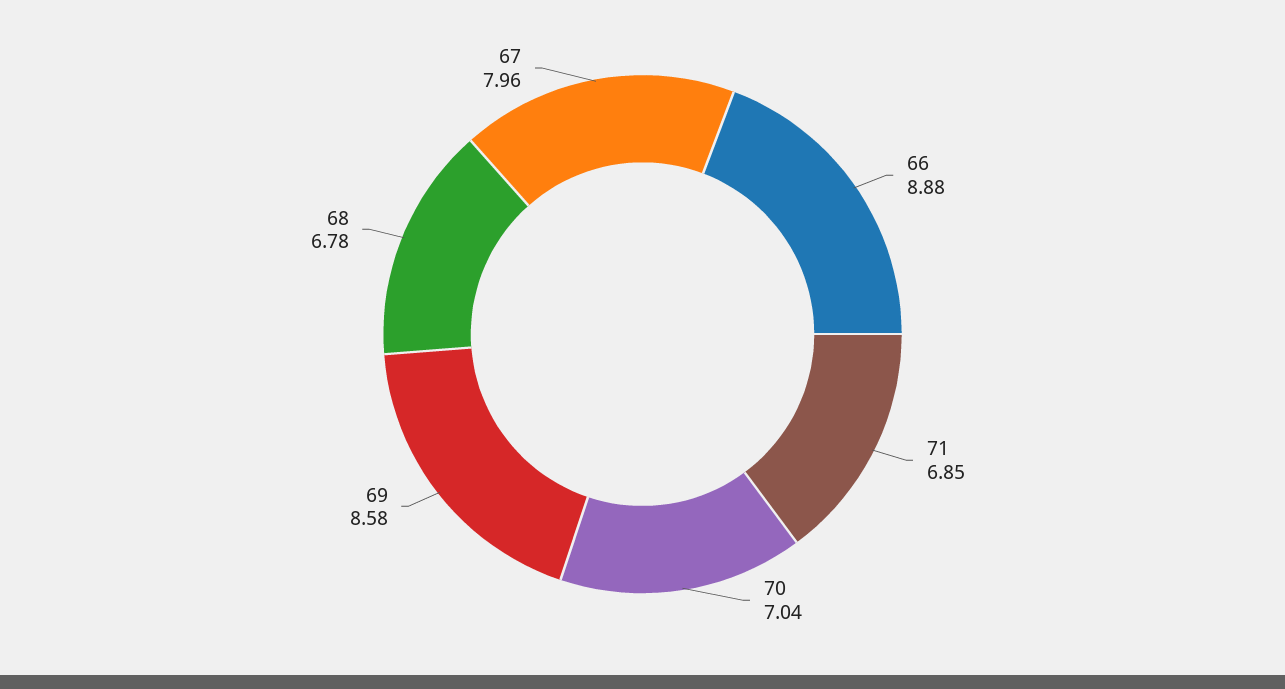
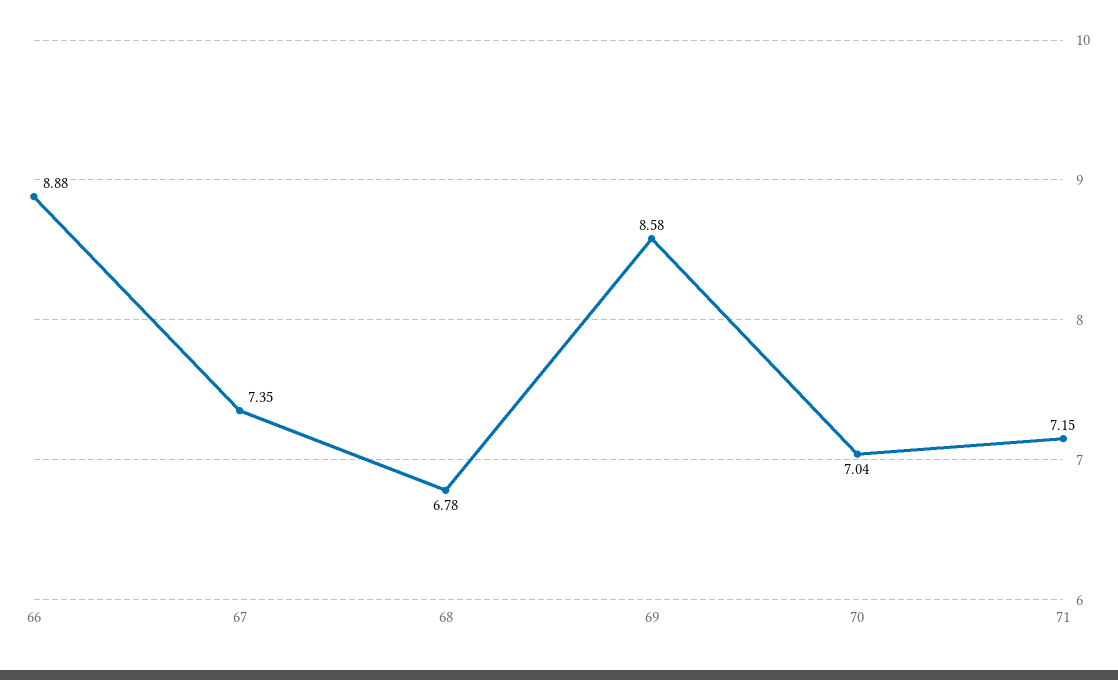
  {
    "66": 8.88,
-   "71": 6.85,
+   "71": 7.15,
    "70": 7.04,
    "69": 8.58,
    "68": 6.78,
-   "67": 7.96
+   "67": 7.35
  }

